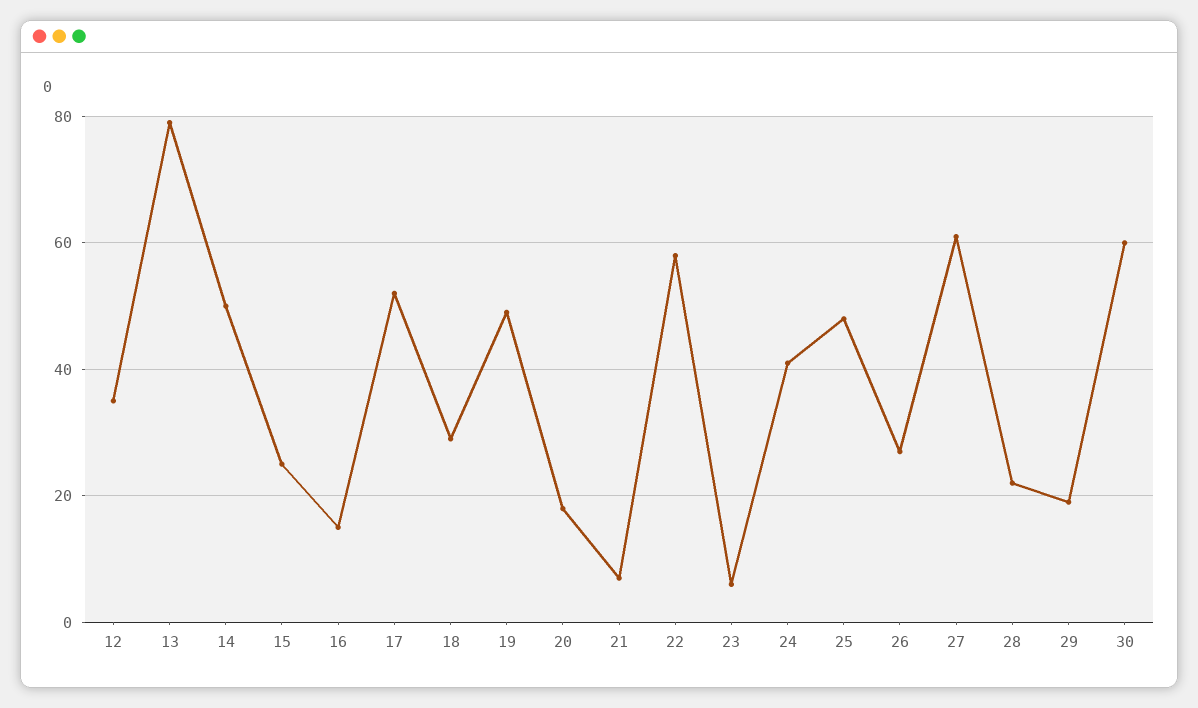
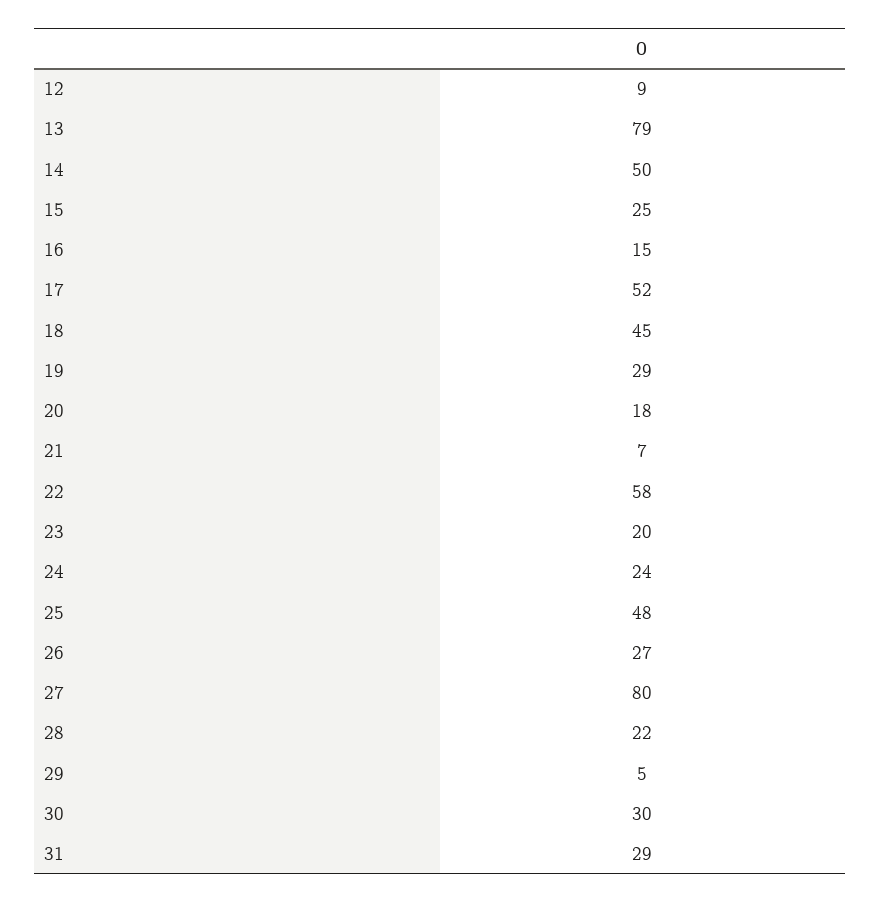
  {
-   "12": 35,
+   "12": 9,
    "13": 79,
    "14": 50,
    "15": 25,
    "16": 15,
    "17": 52,
-   "18": 30,
+   "18": 45,
-   "19": 50,
+   "19": 29,
    "20": 18,
    "21": 7,
    "22": 58,
-   "23": 5,
+   "23": 20,
-   "24": 40,
+   "24": 24,
    "25": 48,
    "26": 27,
-   "27": 60,
+   "27": 80,
    "28": 22,
-   "29": 20,
+   "29": 5,
-   "30": 60
+   "30": 30,
+   "31": 29
  }

